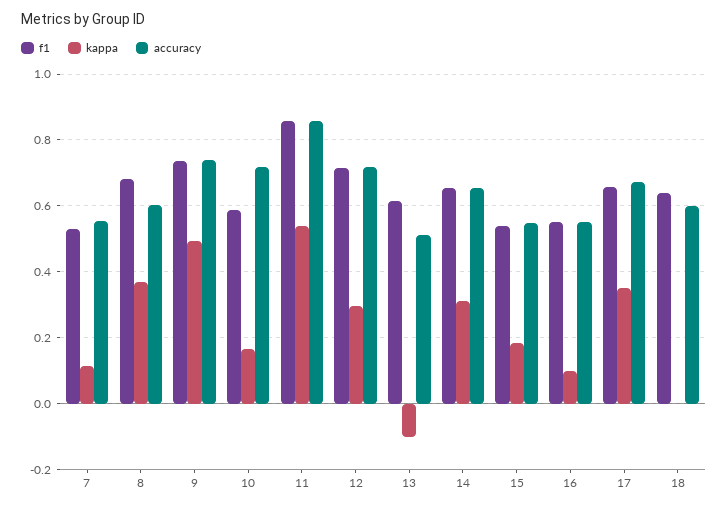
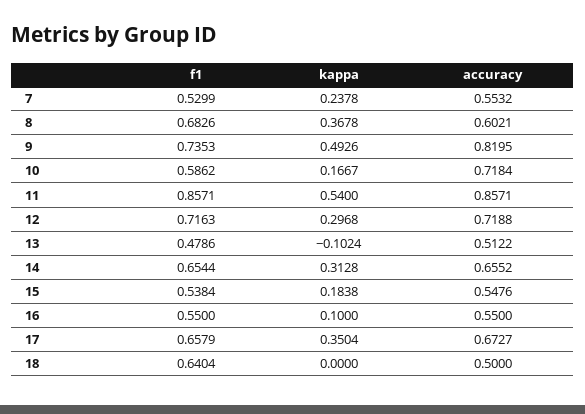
  {
    "f1": {
      "7": 0.5299,
      "8": 0.6826,
      "9": 0.7353,
      "10": 0.5862,
      "11": 0.8571,
      "12": 0.7163,
-     "13": 0.62,
+     "13": 0.4786,
      "14": 0.6544,
      "15": 0.5384,
      "16": 0.55,
      "17": 0.6579,
      "18": 0.6404
    },
    "kappa": {
-     "7": 0.12,
+     "7": 0.2378,
      "8": 0.3678,
      "9": 0.4926,
      "10": 0.1667,
      "11": 0.54,
      "12": 0.2968,
      "13": -0.1024,
      "14": 0.3128,
      "15": 0.1838,
      "16": 0.1,
      "17": 0.3504,
      "18": 0
    },
    "accuracy": {
      "7": 0.5532,
      "8": 0.6021,
-     "9": 0.74,
+     "9": 0.8195,
      "10": 0.7184,
      "11": 0.8571,
      "12": 0.7188,
      "13": 0.5122,
      "14": 0.6552,
      "15": 0.5476,
      "16": 0.55,
      "17": 0.6727,
-     "18": 0.6
+     "18": 0.5
    }
  }

